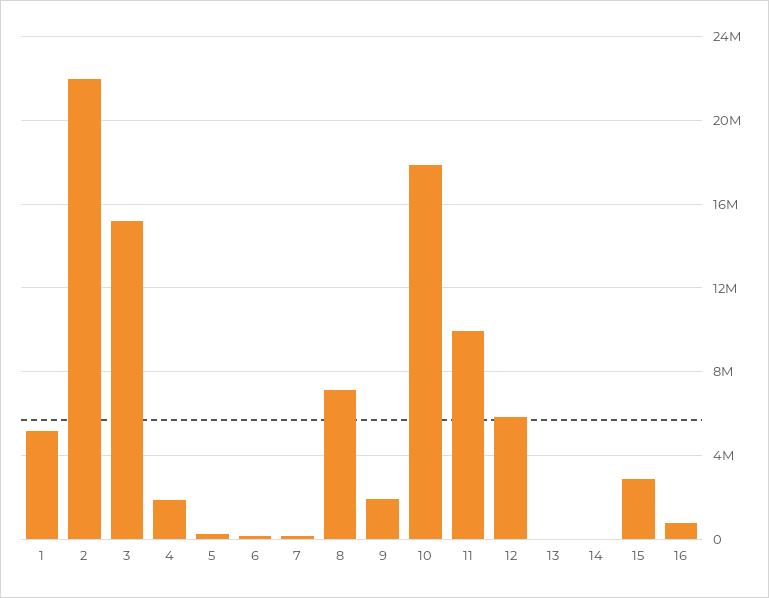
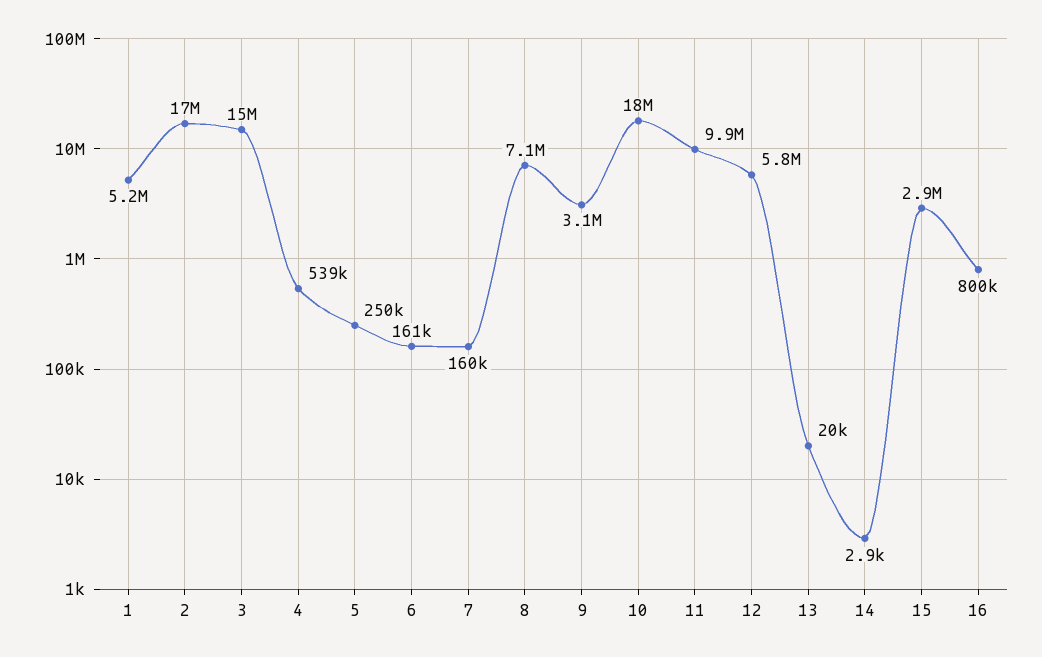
  {
    "1": 5200000,
-   "2": 22000000,
+   "2": 17000000,
    "3": 15000000,
-   "4": 2000000,
+   "4": 539000,
    "5": 250000,
    "6": 161000,
    "7": 160000,
    "8": 7100000,
-   "9": 2000000,
+   "9": 3100000,
    "10": 18000000,
    "11": 9900000,
    "12": 5800000,
    "13": 20000,
    "14": 2900,
    "15": 2900000,
    "16": 800000
  }

